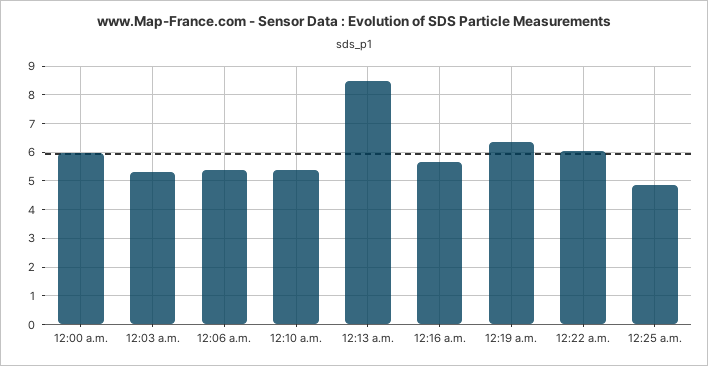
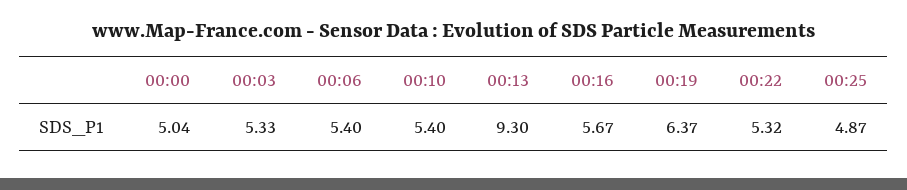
  {
-   "12:00 a.m.": 6,
+   "12:00 a.m.": 5.04,
    "12:03 a.m.": 5.33,
    "12:06 a.m.": 5.4,
    "12:10 a.m.": 5.4,
-   "12:13 a.m.": 8.5,
+   "12:13 a.m.": 9.3,
    "12:16 a.m.": 5.67,
    "12:19 a.m.": 6.37,
-   "12:22 a.m.": 6,
+   "12:22 a.m.": 5.32,
    "12:25 a.m.": 4.87
  }

